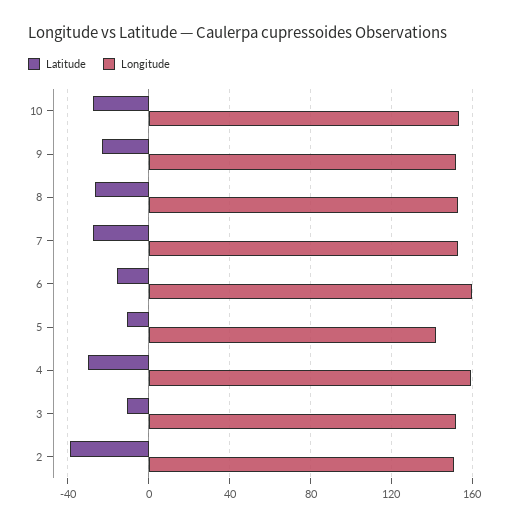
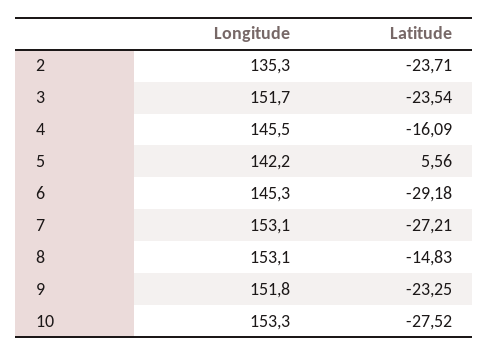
  {
    "Latitude": {
      "10": -27.52,
      "9": -23.25,
-     "8": -25,
+     "8": -14.83,
      "7": -27.21,
-     "6": -15,
+     "6": -29.18,
-     "5": -10,
+     "5": 5.56,
-     "4": -30,
+     "4": -16.09,
-     "3": -10,
+     "3": -23.54,
-     "2": -40
+     "2": -23.71
    },
    "Longitude": {
      "10": 153.3,
      "9": 151.8,
      "8": 153.1,
      "7": 153.1,
-     "6": 160,
+     "6": 145.3,
      "5": 142.2,
-     "4": 160,
+     "4": 145.5,
      "3": 151.7,
-     "2": 150
+     "2": 135.3
    }
  }

